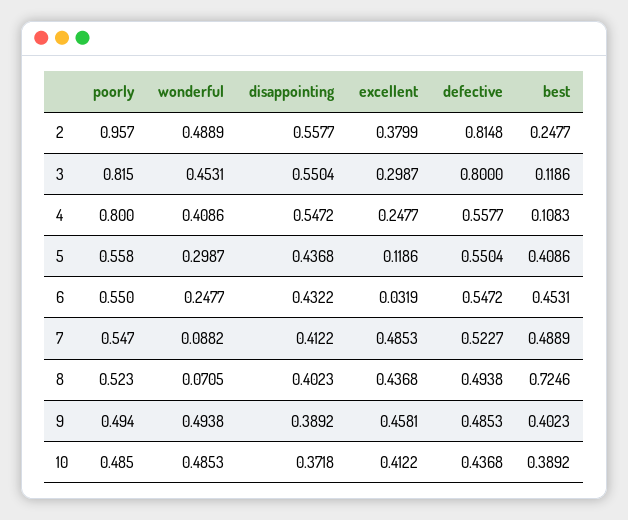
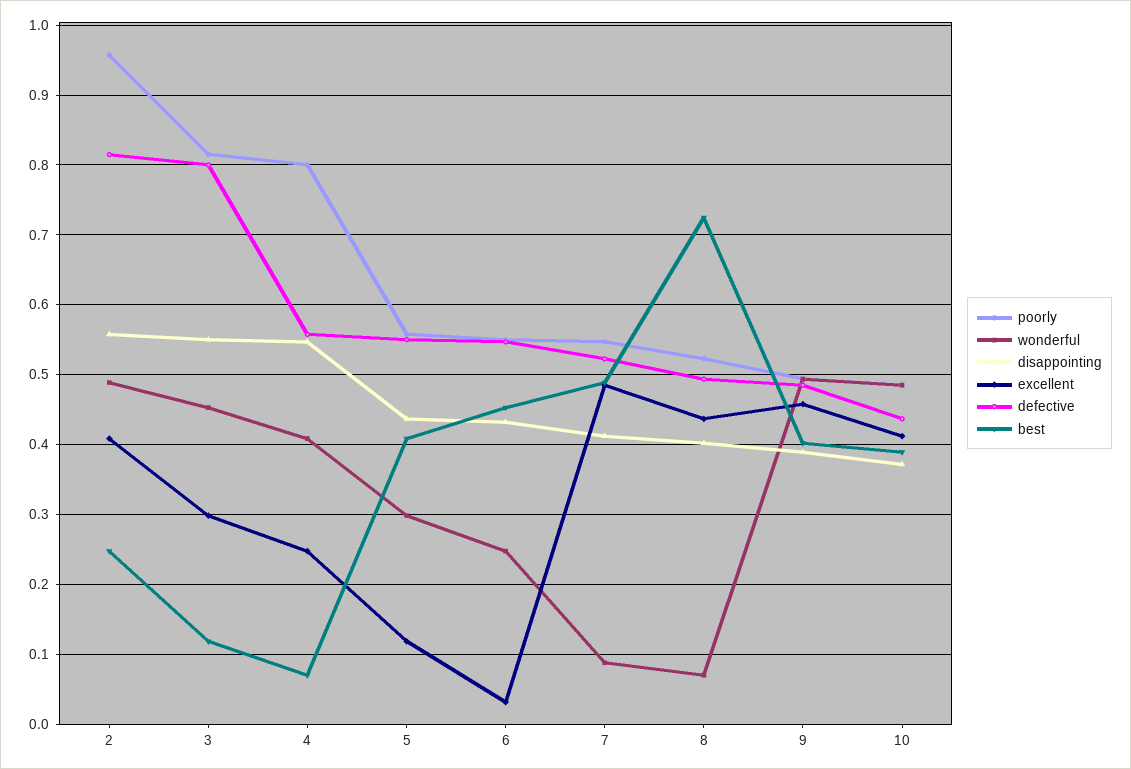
  {
    "poorly": {
      "2": 0.957,
      "3": 0.815,
      "4": 0.8,
      "5": 0.558,
      "6": 0.55,
      "7": 0.547,
      "8": 0.523,
      "9": 0.494,
      "10": 0.485
    },
    "wonderful": {
      "2": 0.4889,
      "3": 0.4531,
      "4": 0.4086,
      "5": 0.2987,
      "6": 0.2477,
      "7": 0.0882,
      "8": 0.0705,
      "9": 0.4938,
      "10": 0.4853
    },
    "disappointing": {
      "2": 0.5577,
      "3": 0.5504,
      "4": 0.5472,
      "5": 0.4368,
      "6": 0.4322,
      "7": 0.4122,
      "8": 0.4023,
      "9": 0.3892,
      "10": 0.3718
    },
    "excellent": {
-     "2": 0.3799,
+     "2": 0.41,
      "3": 0.2987,
      "4": 0.2477,
      "5": 0.1186,
      "6": 0.0319,
      "7": 0.4853,
      "8": 0.4368,
      "9": 0.4581,
      "10": 0.4122
    },
    "defective": {
      "2": 0.8148,
      "3": 0.8,
      "4": 0.5577,
      "5": 0.5504,
      "6": 0.5472,
      "7": 0.5227,
      "8": 0.4938,
      "9": 0.4853,
      "10": 0.4368
    },
    "best": {
      "2": 0.2477,
      "3": 0.1186,
-     "4": 0.1083,
+     "4": 0.07,
      "5": 0.4086,
      "6": 0.4531,
      "7": 0.4889,
      "8": 0.7246,
      "9": 0.4023,
      "10": 0.3892
    }
  }

